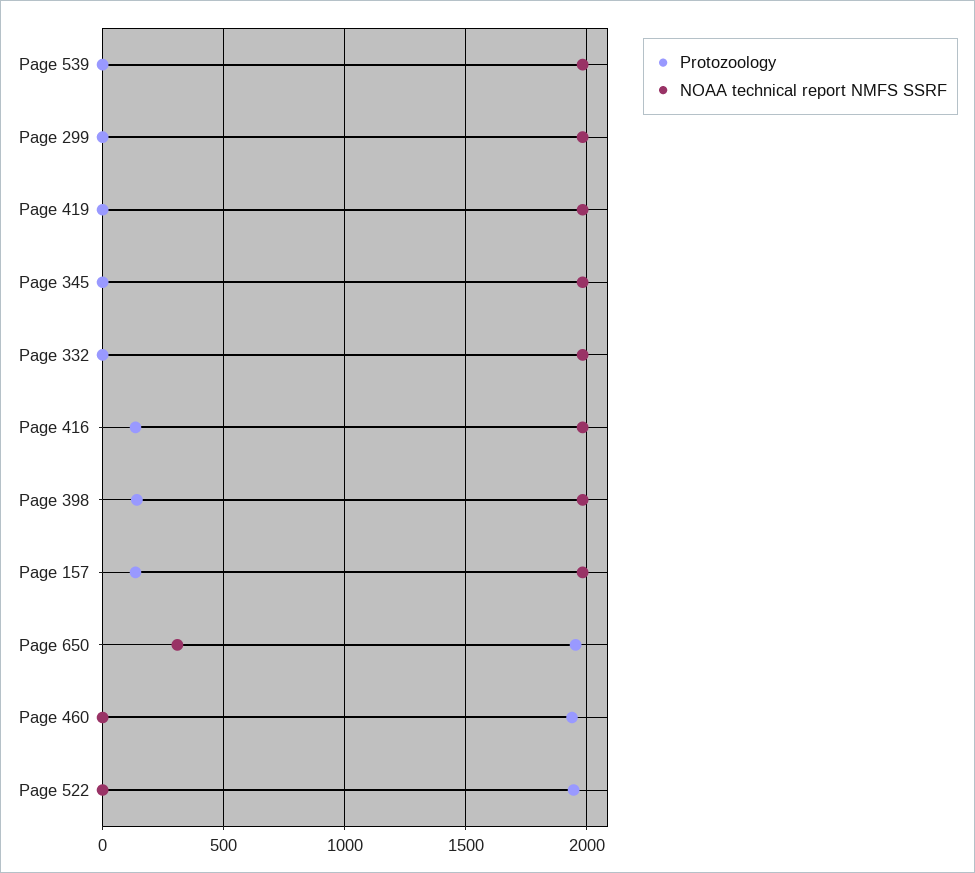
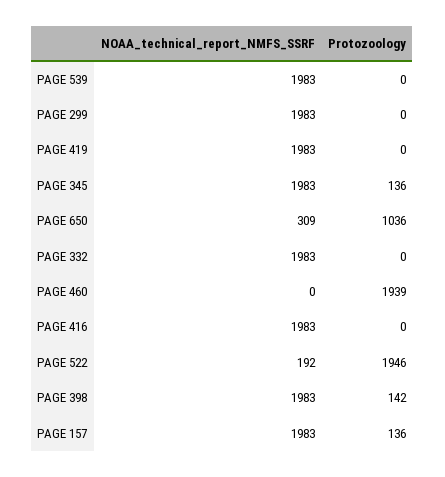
  {
    "Protozoology": {
      "Page 539": 0,
      "Page 299": 0,
      "Page 419": 0,
-     "Page 345": 0,
+     "Page 345": 136,
      "Page 332": 0,
-     "Page 416": 150,
+     "Page 416": 0,
      "Page 398": 142,
      "Page 157": 136,
-     "Page 650": 1950,
+     "Page 650": 1036,
      "Page 460": 1939,
      "Page 522": 1946
    },
    "NOAA technical report NMFS SSRF": {
      "Page 539": 1983,
      "Page 299": 1983,
      "Page 419": 1983,
      "Page 345": 1983,
      "Page 332": 1983,
      "Page 416": 1983,
      "Page 398": 1983,
      "Page 157": 1983,
      "Page 650": 309,
      "Page 460": 0,
-     "Page 522": 0
+     "Page 522": 192
    }
  }

